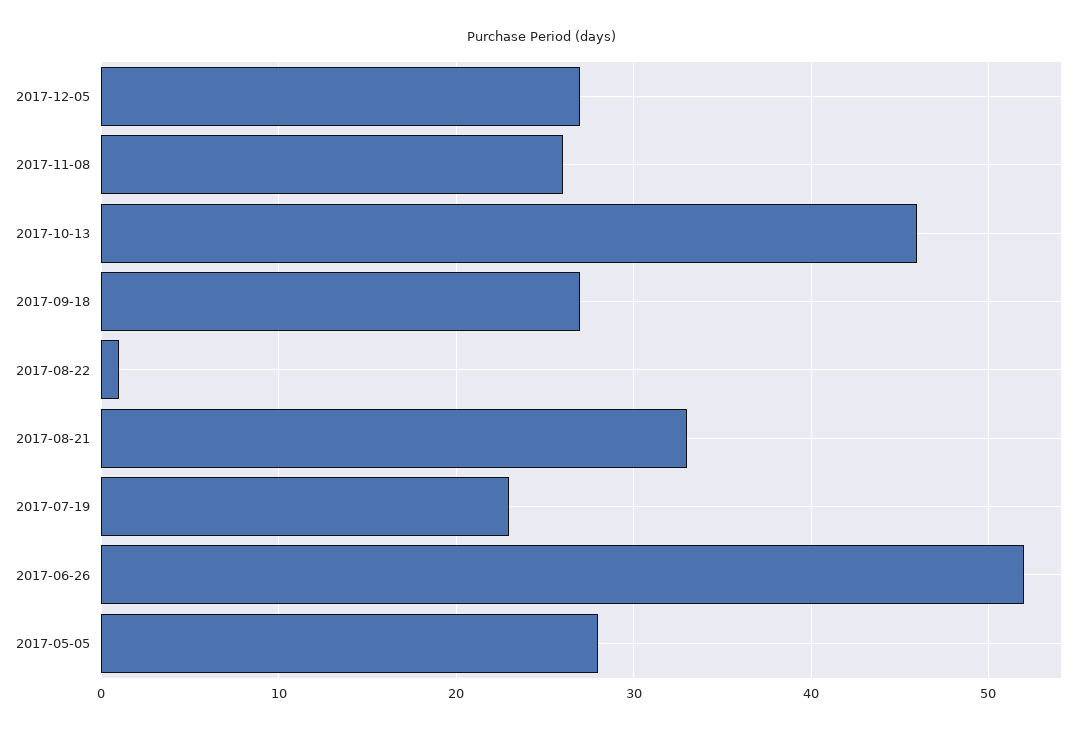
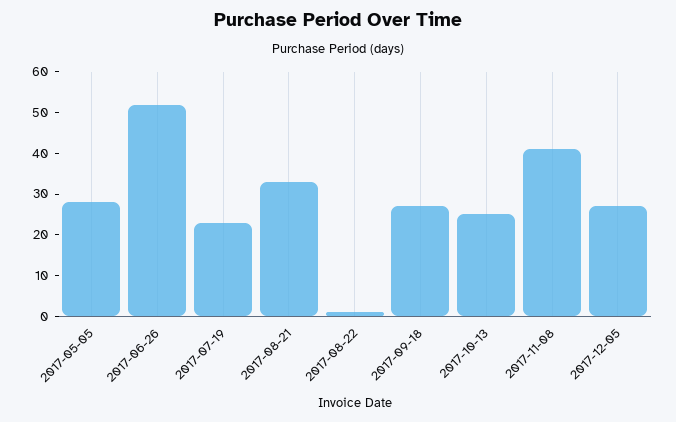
  {
    "2017-12-05": 27,
-   "2017-11-08": 26,
+   "2017-11-08": 40,
-   "2017-10-13": 46,
+   "2017-10-13": 25,
    "2017-09-18": 27,
    "2017-08-22": 1,
    "2017-08-21": 33,
    "2017-07-19": 23,
    "2017-06-26": 52,
    "2017-05-05": 28
  }

